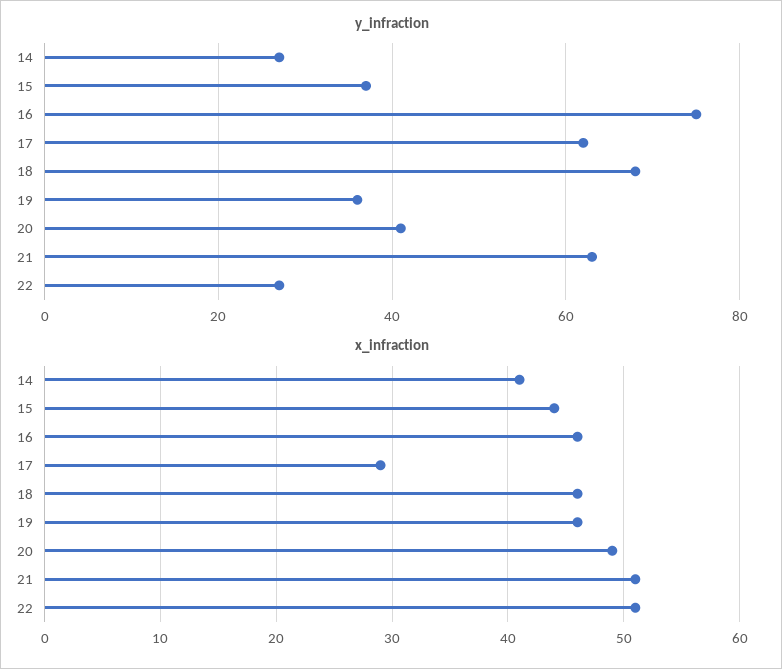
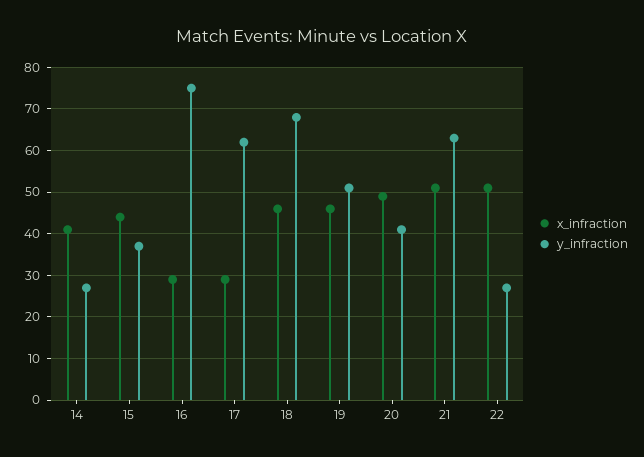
  {
    "y_infraction": {
      "14": 25,
      "15": 35,
      "16": 75,
      "17": 60,
      "18": 70,
-     "19": 35,
+     "19": 50,
      "20": 40,
      "21": 65,
      "22": 25
    },
    "x_infraction": {
      "14": 41,
      "15": 44,
-     "16": 46,
+     "16": 30,
      "17": 29,
      "18": 46,
      "19": 46,
      "20": 49,
      "21": 51,
      "22": 51
    }
  }

